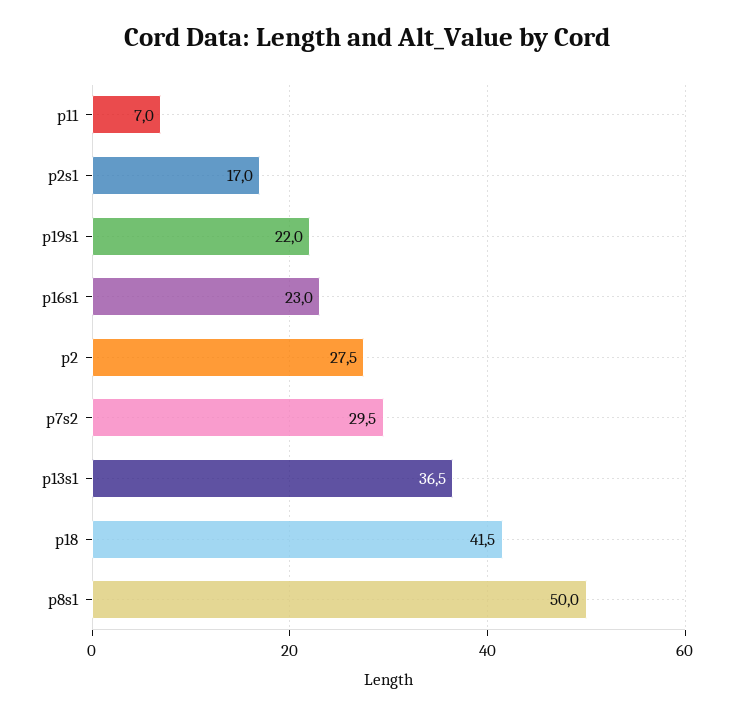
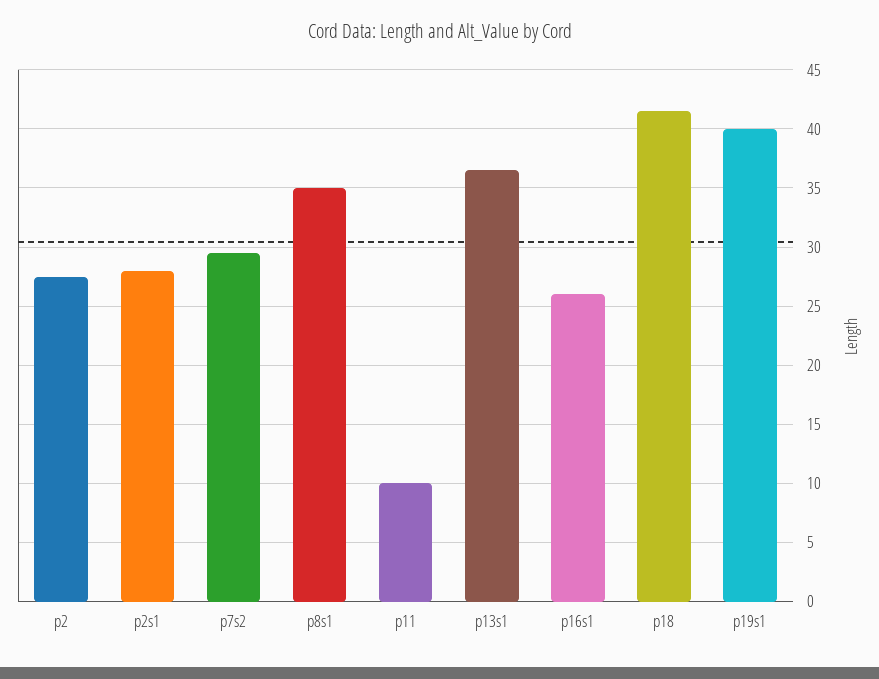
  {
-   "p11": 7,
+   "p11": 10,
-   "p2s1": 17,
+   "p2s1": 28,
-   "p19s1": 22,
+   "p19s1": 40,
-   "p16s1": 23,
+   "p16s1": 26,
    "p2": 27.5,
    "p7s2": 29.5,
    "p13s1": 36.5,
    "p18": 41.5,
-   "p8s1": 50
+   "p8s1": 35
  }

